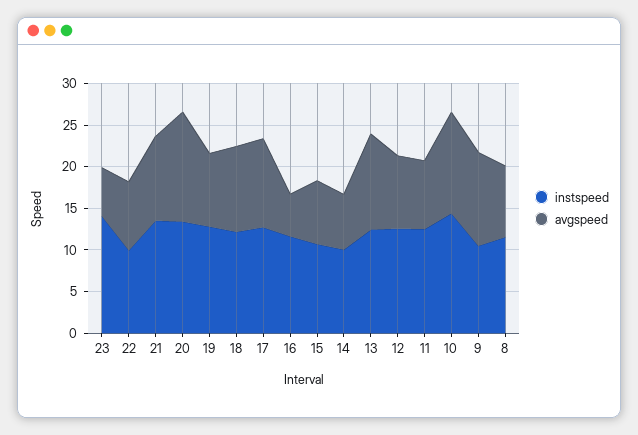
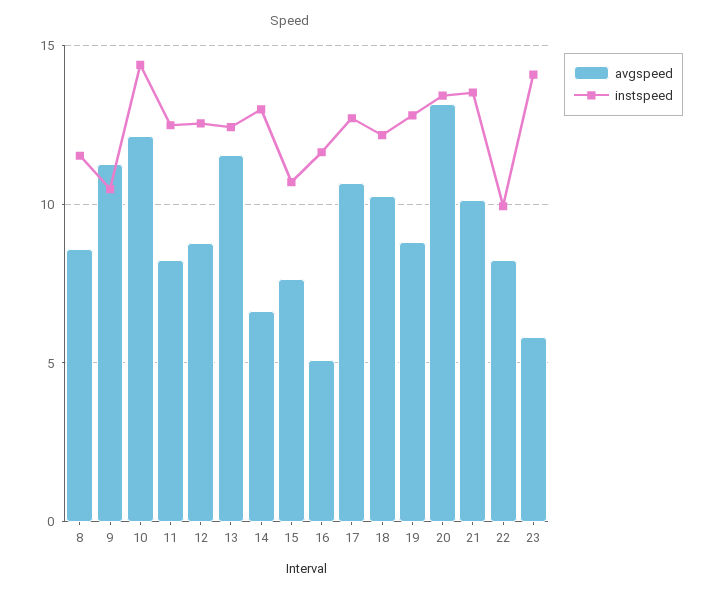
  {
    "instspeed": {
      "23": 14,
      "22": 10,
      "21": 13.5,
      "20": 13.5,
      "19": 13,
      "18": 12,
      "17": 12.5,
      "16": 11.5,
      "15": 10.5,
-     "14": 10,
+     "14": 13,
      "13": 12.5,
      "12": 12.5,
      "11": 12.5,
      "10": 14.5,
      "9": 10.5,
      "8": 11.5
    },
    "avgspeed": {
      "23": 6,
      "22": 8,
      "21": 10,
      "20": 13,
      "19": 9,
      "18": 10.5,
      "17": 10.5,
      "16": 5,
      "15": 7.5,
      "14": 6.5,
      "13": 11.5,
      "12": 9,
      "11": 8.5,
      "10": 12,
      "9": 11.5,
      "8": 8.5
    }
  }

